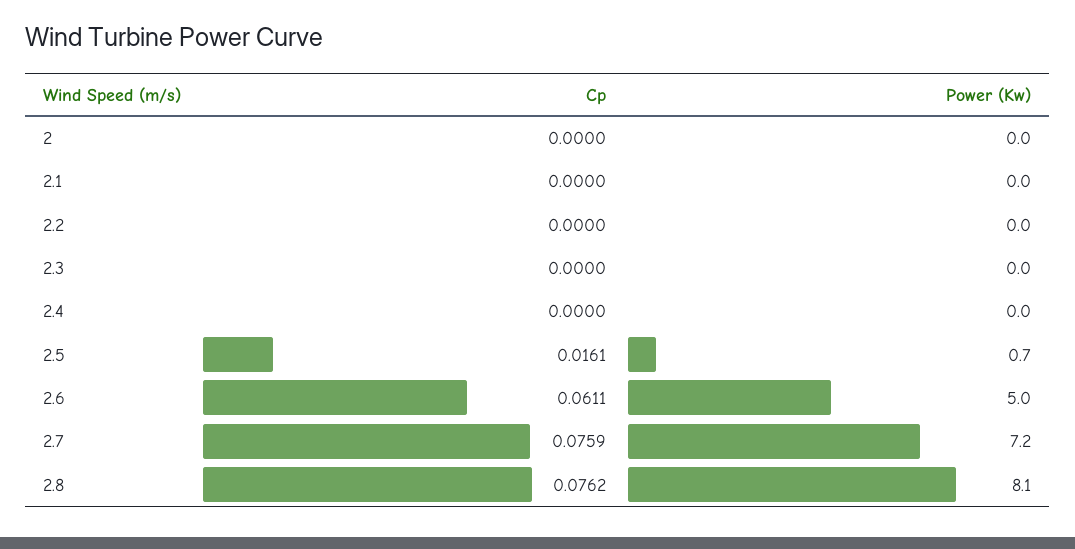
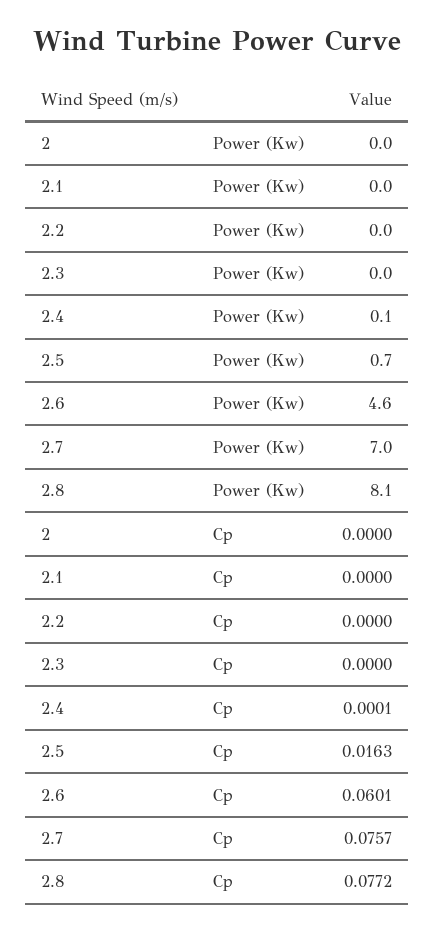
  {
    "Cp": {
      "2": 0,
      "2.1": 0,
      "2.2": 0,
      "2.3": 0,
-     "2.4": 0,
+     "2.4": 0.0001,
-     "2.5": 0.0161,
+     "2.5": 0.0163,
-     "2.6": 0.0611,
+     "2.6": 0.0601,
-     "2.7": 0.0759,
+     "2.7": 0.0757,
-     "2.8": 0.0762
+     "2.8": 0.0772
    },
    "Power (Kw)": {
      "2": 0,
      "2.1": 0,
      "2.2": 0,
      "2.3": 0,
-     "2.4": 0,
+     "2.4": 0.1,
      "2.5": 0.7,
-     "2.6": 5,
+     "2.6": 4.6,
-     "2.7": 7.2,
+     "2.7": 7,
      "2.8": 8.1
    }
  }

